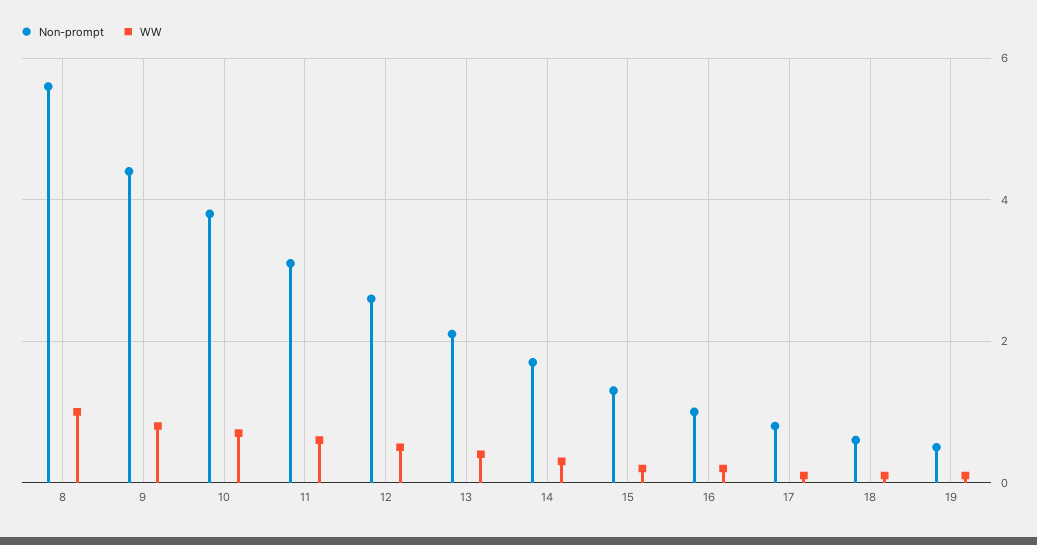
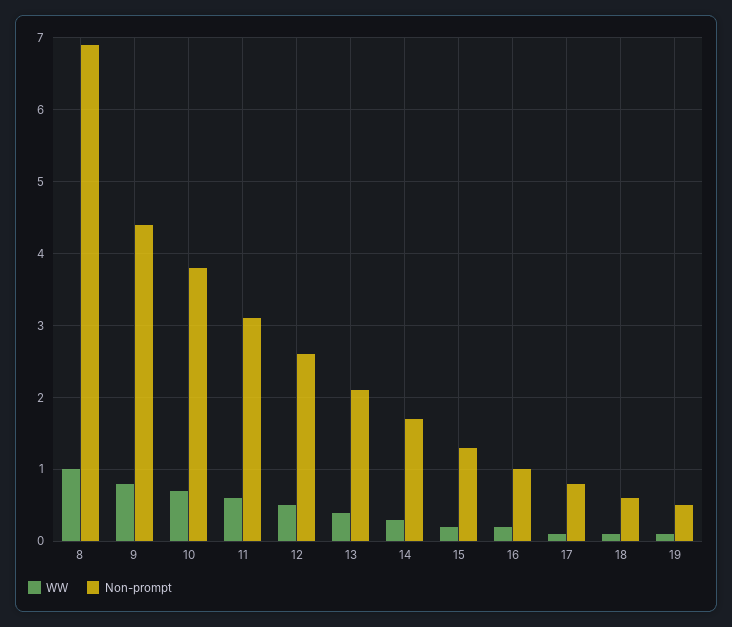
  {
    "Non-prompt": {
-     "8": 5.5,
+     "8": 6.9,
      "9": 4.4,
      "10": 3.8,
      "11": 3.1,
      "12": 2.6,
      "13": 2.1,
      "14": 1.7,
      "15": 1.3,
      "16": 1,
      "17": 0.8,
      "18": 0.6,
      "19": 0.5
    },
    "WW": {
      "8": 1,
      "9": 0.8,
      "10": 0.7,
      "11": 0.6,
      "12": 0.5,
      "13": 0.4,
      "14": 0.3,
      "15": 0.2,
      "16": 0.2,
      "17": 0.1,
      "18": 0.1,
      "19": 0.1
    }
  }

